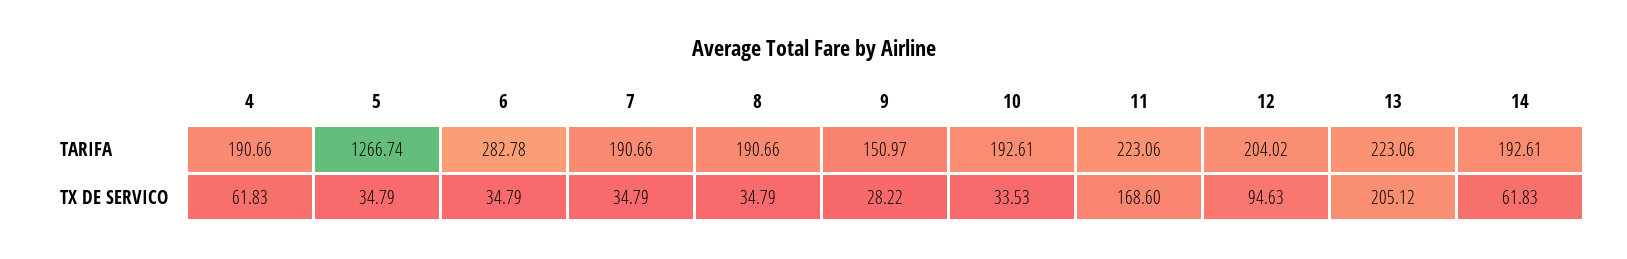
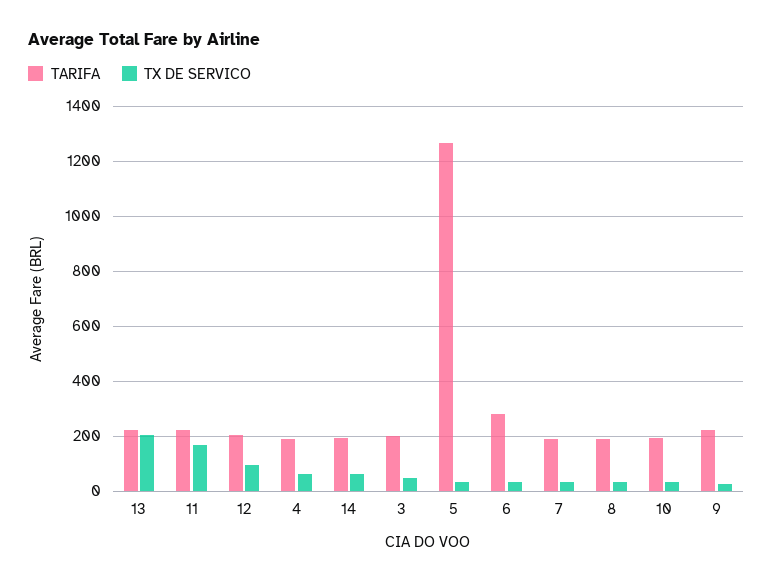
  {
    "TARIFA": {
      "4": 190.66,
      "5": 1266.74,
      "6": 282.78,
      "7": 190.66,
      "8": 190.66,
-     "9": 150.97,
+     "9": 225,
      "10": 192.61,
      "11": 223.06,
      "12": 204.02,
      "13": 223.06,
-     "14": 192.61
+     "14": 192.61,
+     "3": 200
    },
    "TX DE SERVICO": {
      "4": 61.83,
      "5": 34.79,
      "6": 34.79,
      "7": 34.79,
      "8": 34.79,
      "9": 28.22,
      "10": 33.53,
      "11": 168.6,
      "12": 94.63,
      "13": 205.12,
-     "14": 61.83
+     "14": 61.83,
+     "3": 50
    }
  }

